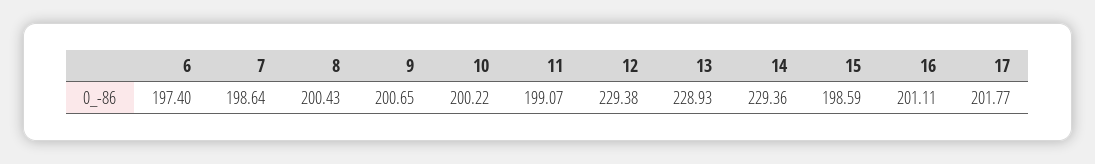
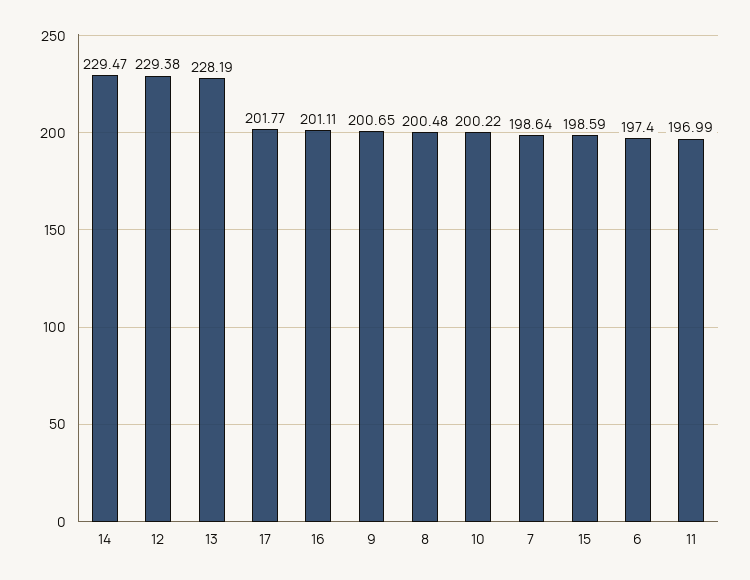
  {
    "6": 197.4,
    "7": 198.64,
-   "8": 200.43,
+   "8": 200.48,
    "9": 200.65,
    "10": 200.22,
-   "11": 199.07,
+   "11": 196.99,
    "12": 229.38,
-   "13": 228.93,
+   "13": 228.19,
-   "14": 229.36,
+   "14": 229.47,
    "15": 198.59,
    "16": 201.11,
    "17": 201.77
  }

